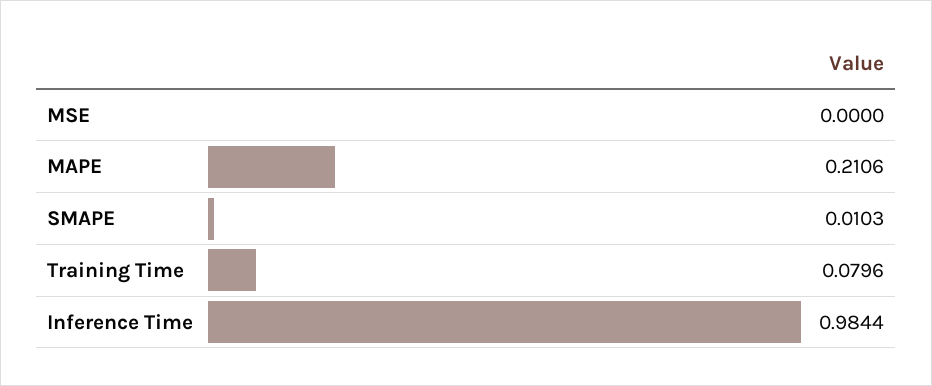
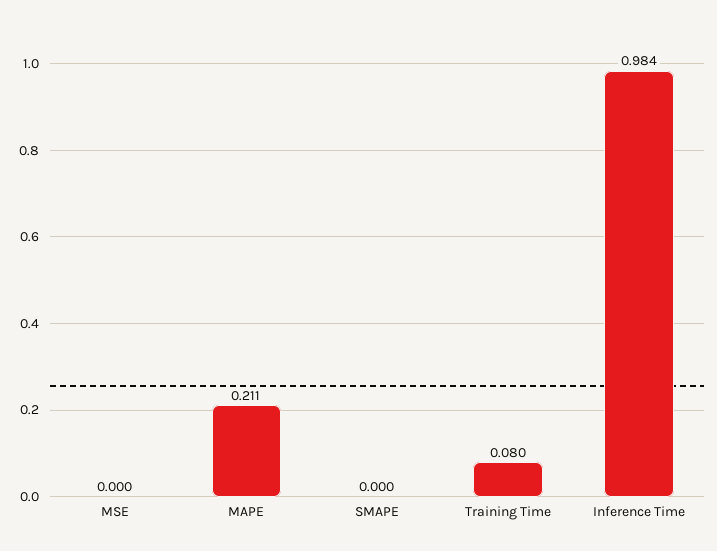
  {
    "MSE": 0,
    "MAPE": 0.2106,
-   "SMAPE": 0.0103,
+   "SMAPE": 0,
    "Training Time": 0.0796,
    "Inference Time": 0.9844
  }

